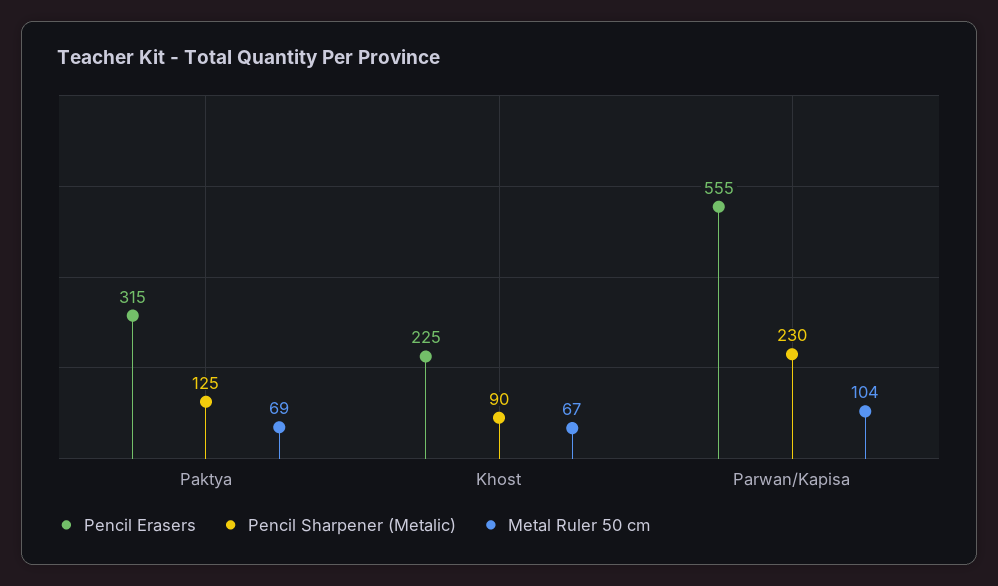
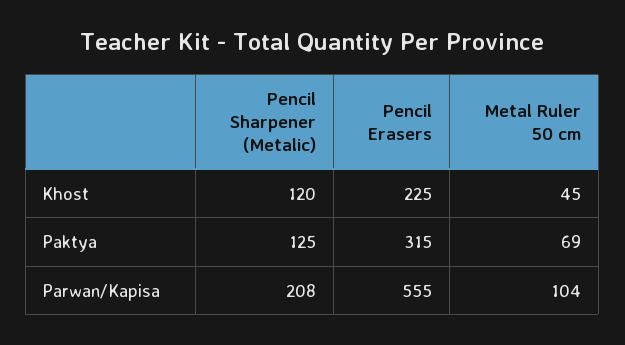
  {
    "Pencil Erasers": {
      "Paktya": 315,
      "Khost": 225,
      "Parwan/Kapisa": 555
    },
    "Pencil Sharpener (Metalic)": {
      "Paktya": 125,
-     "Khost": 90,
+     "Khost": 120,
-     "Parwan/Kapisa": 230
+     "Parwan/Kapisa": 208
    },
    "Metal Ruler 50 cm": {
      "Paktya": 69,
-     "Khost": 67,
+     "Khost": 45,
      "Parwan/Kapisa": 104
    }
  }

